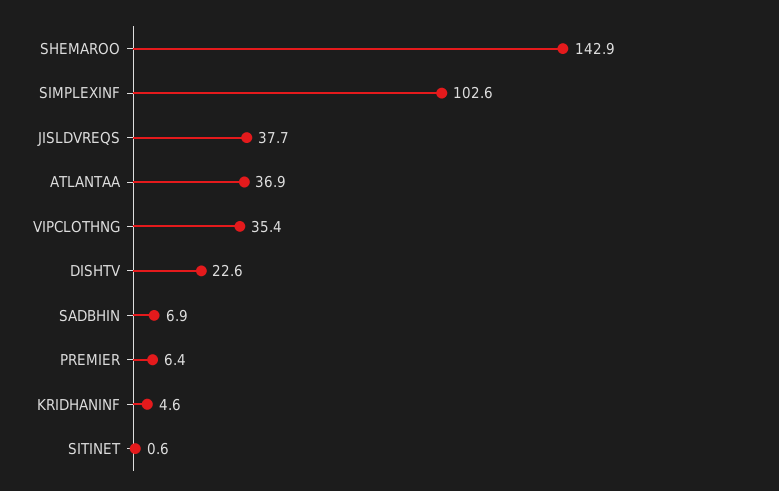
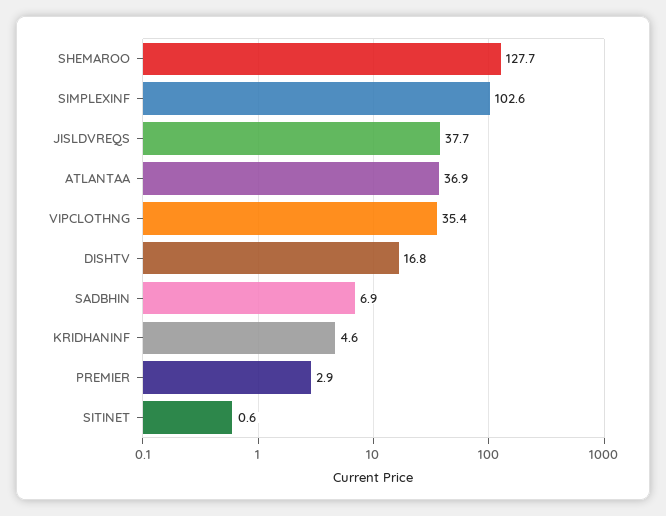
  {
-   "SHEMAROO": 142.9,
+   "SHEMAROO": 127.7,
    "SIMPLEXINF": 102.6,
    "JISLDVREQS": 37.7,
    "ATLANTAA": 36.9,
    "VIPCLOTHNG": 35.4,
-   "DISHTV": 22.6,
+   "DISHTV": 16.8,
    "SADBHIN": 6.9,
-   "PREMIER": 6.4,
+   "PREMIER": 2.9,
    "KRIDHANINF": 4.6,
    "SITINET": 0.6
  }

